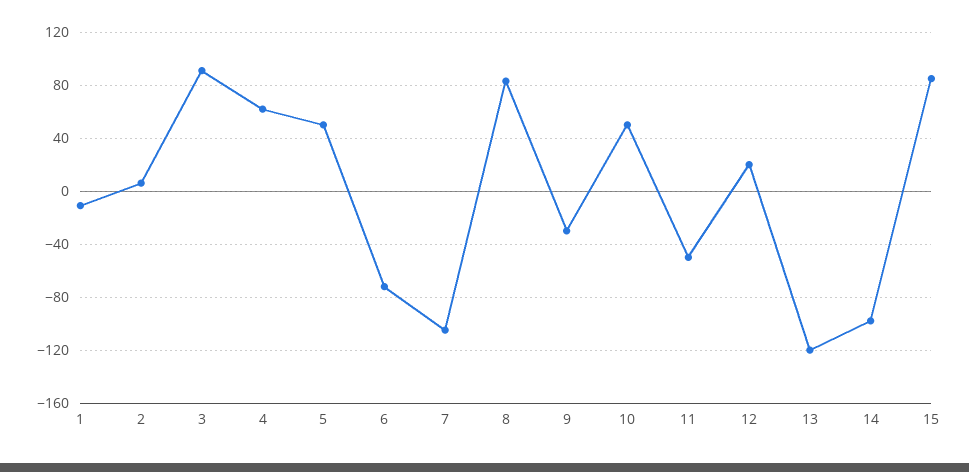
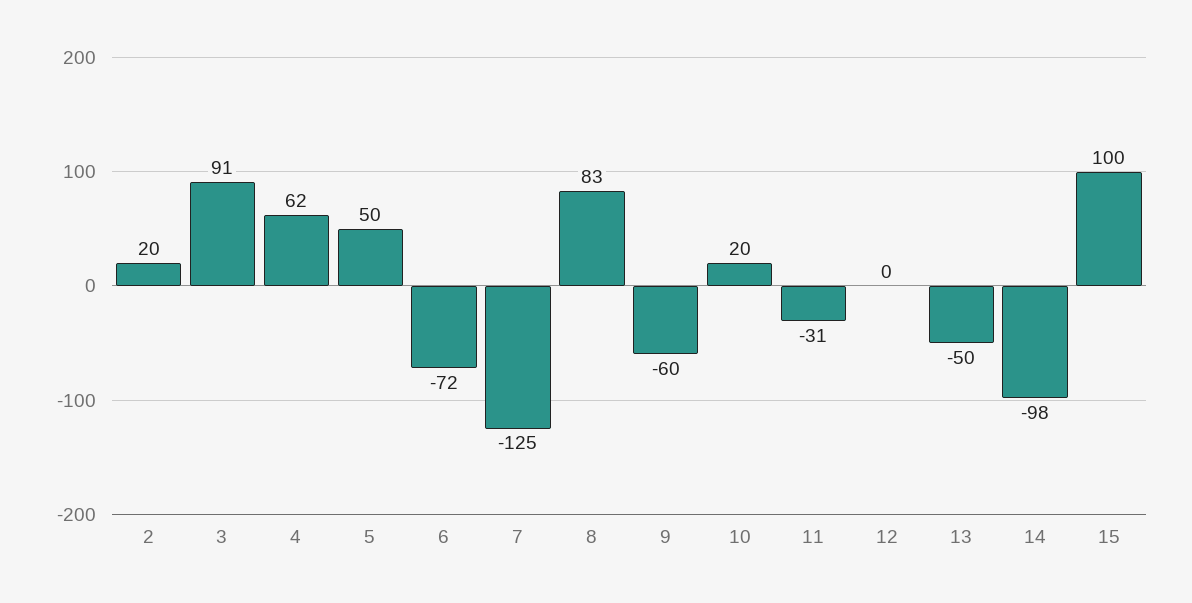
  {
-   "1": -10,
-   "2": 5,
+   "2": 20,
    "3": 91,
    "4": 62,
    "5": 50,
    "6": -72,
-   "7": -105,
+   "7": -125,
    "8": 83,
-   "9": -30,
+   "9": -60,
-   "10": 50,
+   "10": 20,
-   "11": -50,
+   "11": -31,
-   "12": 20,
+   "12": 0,
-   "13": -120,
+   "13": -50,
    "14": -98,
-   "15": 85
+   "15": 100
  }

